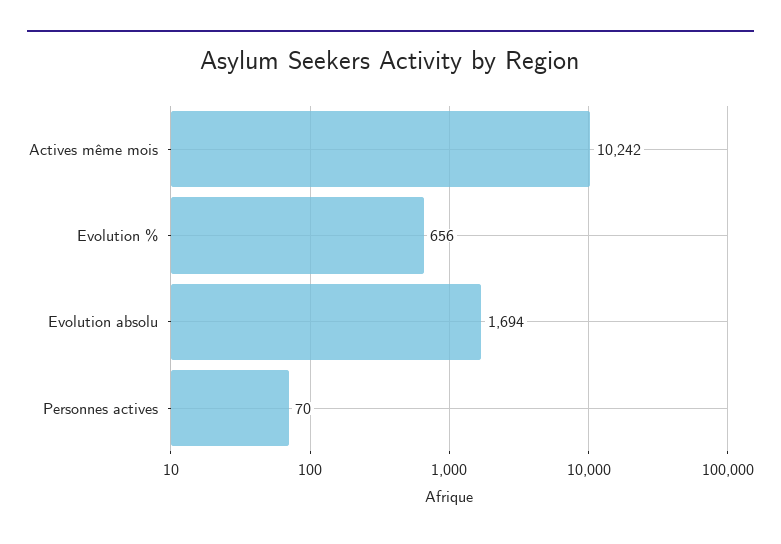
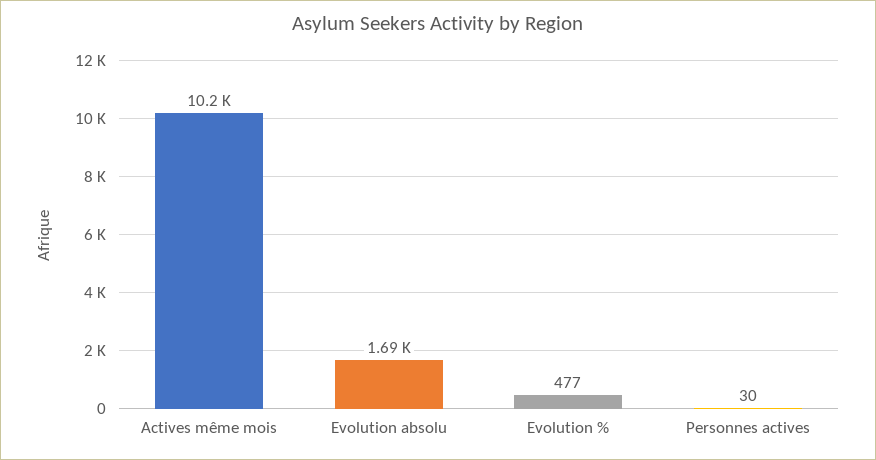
  {
    "Actives même mois": 10242,
-   "Evolution %": 656,
+   "Evolution %": 477,
    "Evolution absolu": 1694,
-   "Personnes actives": 70
+   "Personnes actives": 30
  }

